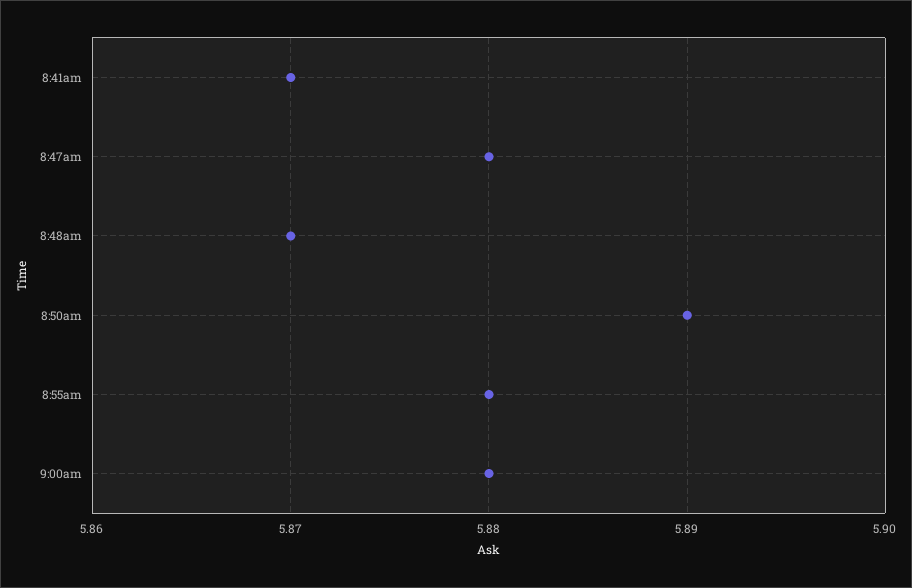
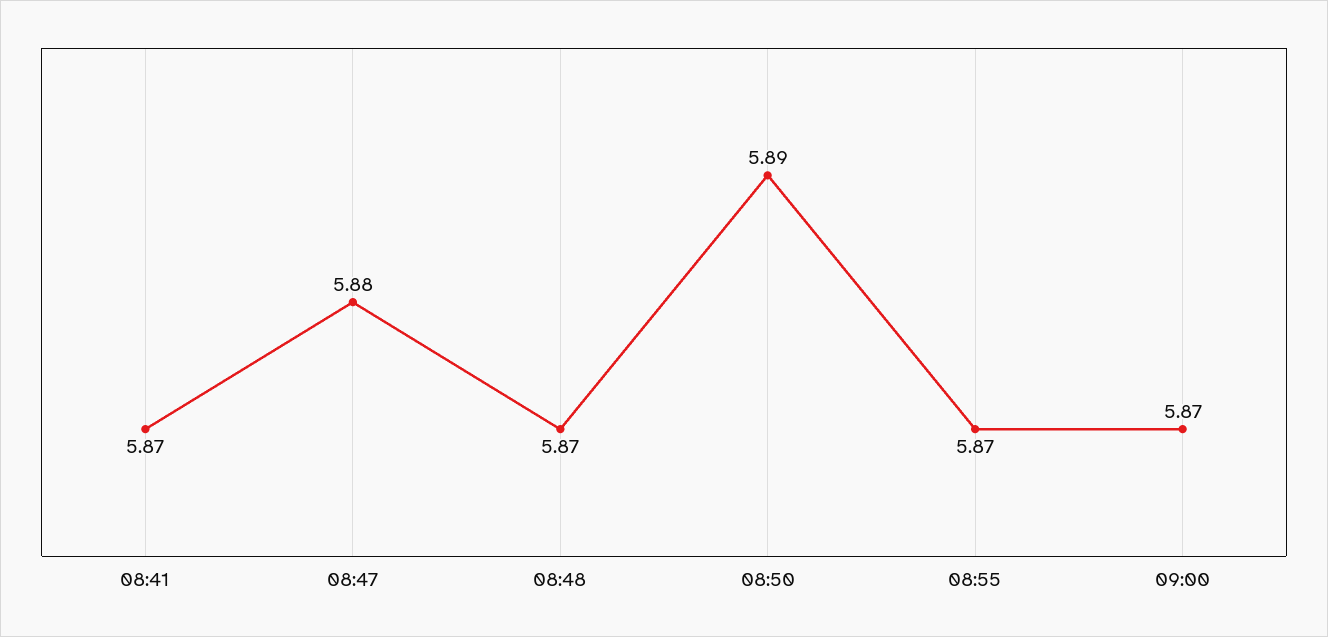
  {
    "8:41am": 5.87,
    "8:47am": 5.88,
    "8:48am": 5.87,
    "8:50am": 5.89,
-   "8:55am": 5.88,
+   "8:55am": 5.87,
-   "9:00am": 5.88
+   "9:00am": 5.87
  }

